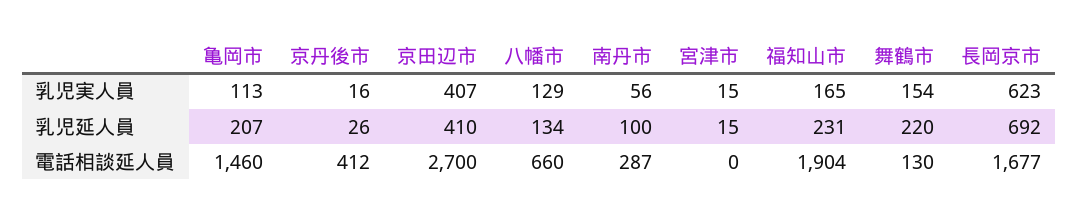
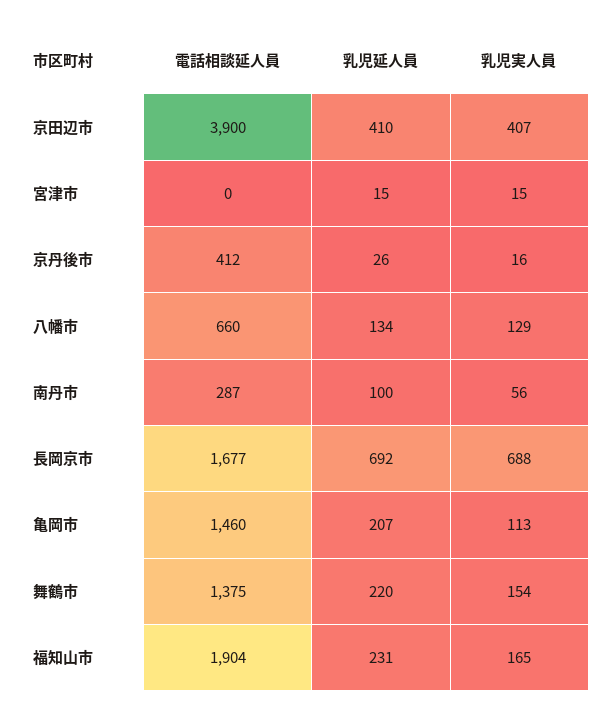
  {
    "亀岡市": {
      "乳児実人員": 113,
      "乳児延人員": 207,
      "電話相談延人員": 1460
    },
    "京丹後市": {
      "乳児実人員": 16,
      "乳児延人員": 26,
      "電話相談延人員": 412
    },
    "京田辺市": {
      "乳児実人員": 407,
      "乳児延人員": 410,
-     "電話相談延人員": 2700
+     "電話相談延人員": 3900
    },
    "八幡市": {
      "乳児実人員": 129,
      "乳児延人員": 134,
      "電話相談延人員": 660
    },
    "南丹市": {
      "乳児実人員": 56,
      "乳児延人員": 100,
      "電話相談延人員": 287
    },
    "宮津市": {
      "乳児実人員": 15,
      "乳児延人員": 15,
      "電話相談延人員": 0
    },
    "福知山市": {
      "乳児実人員": 165,
      "乳児延人員": 231,
      "電話相談延人員": 1904
    },
    "舞鶴市": {
      "乳児実人員": 154,
      "乳児延人員": 220,
-     "電話相談延人員": 130
+     "電話相談延人員": 1375
    },
    "長岡京市": {
-     "乳児実人員": 623,
+     "乳児実人員": 688,
      "乳児延人員": 692,
      "電話相談延人員": 1677
    }
  }

